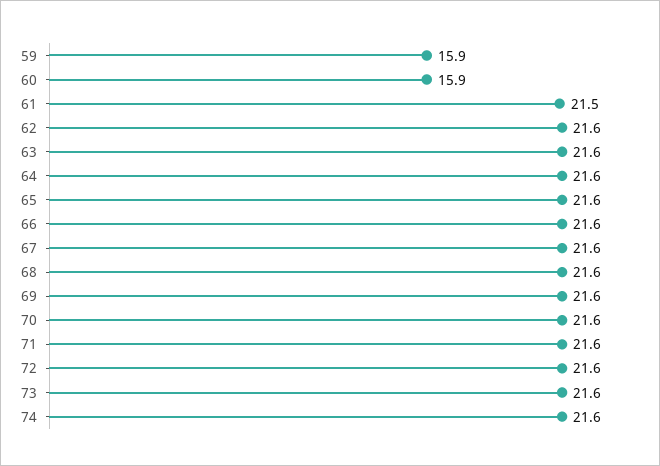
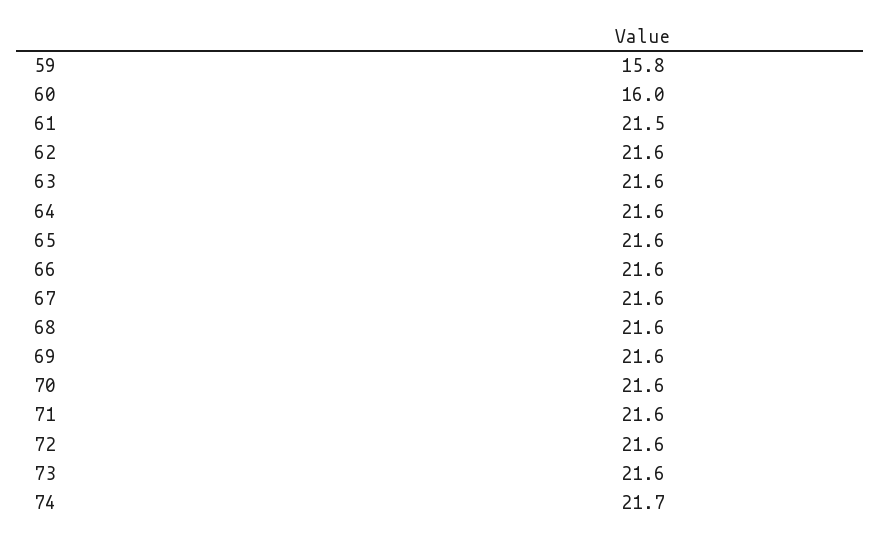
  {
-   "59": 15.9,
+   "59": 15.8,
-   "60": 15.9,
+   "60": 16,
    "61": 21.5,
    "62": 21.6,
    "63": 21.6,
    "64": 21.6,
    "65": 21.6,
    "66": 21.6,
    "67": 21.6,
    "68": 21.6,
    "69": 21.6,
    "70": 21.6,
    "71": 21.6,
    "72": 21.6,
    "73": 21.6,
-   "74": 21.6
+   "74": 21.7
  }

